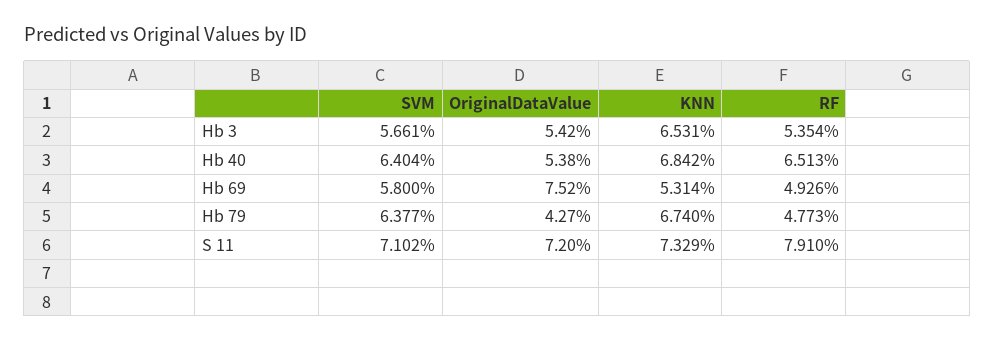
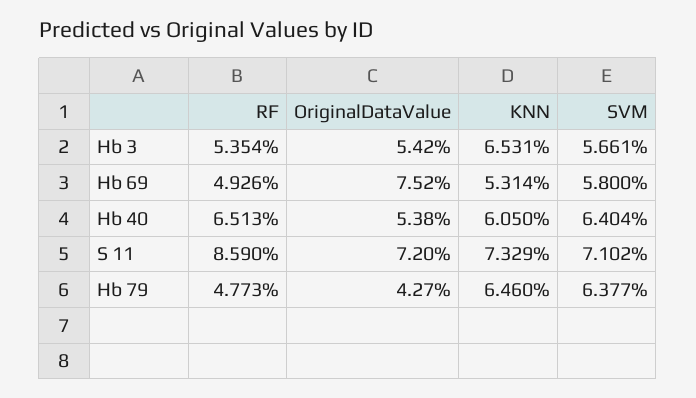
  {
    "SVM": {
      "Hb 3": 5.661,
      "Hb 40": 6.404,
      "Hb 69": 5.8,
      "Hb 79": 6.377,
      "S 11": 7.102
    },
    "OriginalDataValue": {
      "Hb 3": 5.42,
      "Hb 40": 5.38,
      "Hb 69": 7.52,
      "Hb 79": 4.27,
      "S 11": 7.2
    },
    "KNN": {
      "Hb 3": 6.531,
-     "Hb 40": 6.842,
+     "Hb 40": 6.05,
      "Hb 69": 5.314,
-     "Hb 79": 6.74,
+     "Hb 79": 6.46,
      "S 11": 7.329
    },
    "RF": {
      "Hb 3": 5.354,
      "Hb 40": 6.513,
      "Hb 69": 4.926,
      "Hb 79": 4.773,
-     "S 11": 7.91
+     "S 11": 8.59
    }
  }

